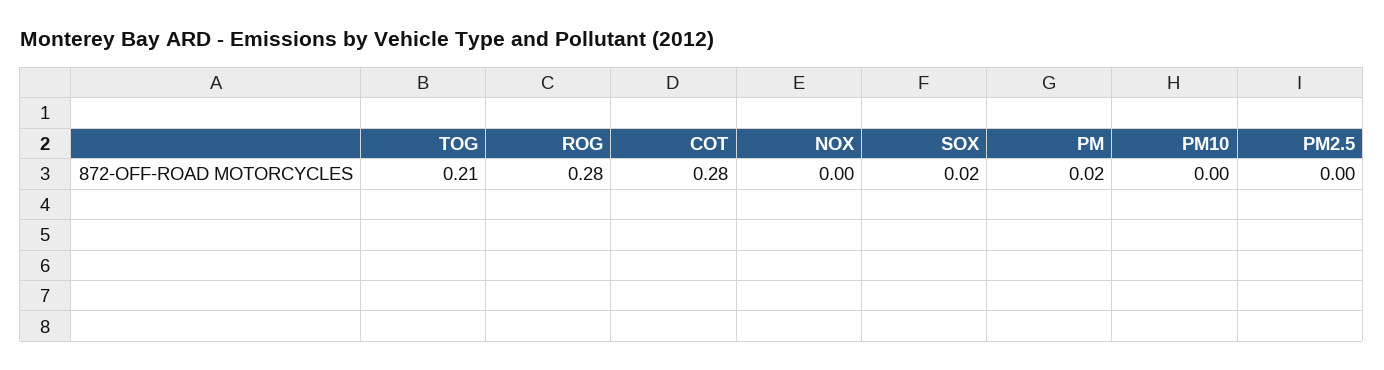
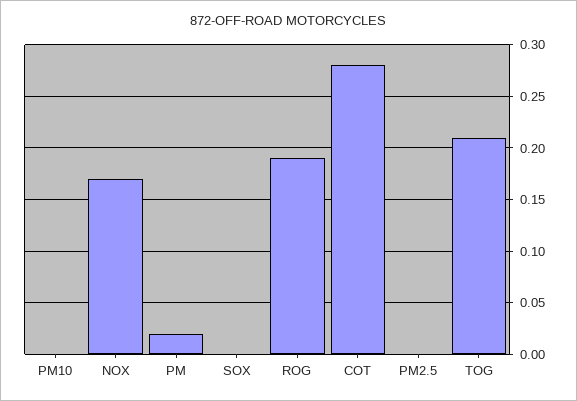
  {
    "TOG": 0.21,
-   "ROG": 0.28,
+   "ROG": 0.19,
    "COT": 0.28,
-   "NOX": 0,
+   "NOX": 0.17,
-   "SOX": 0.02,
+   "SOX": 0,
    "PM": 0.02,
    "PM10": 0,
    "PM2.5": 0
  }

